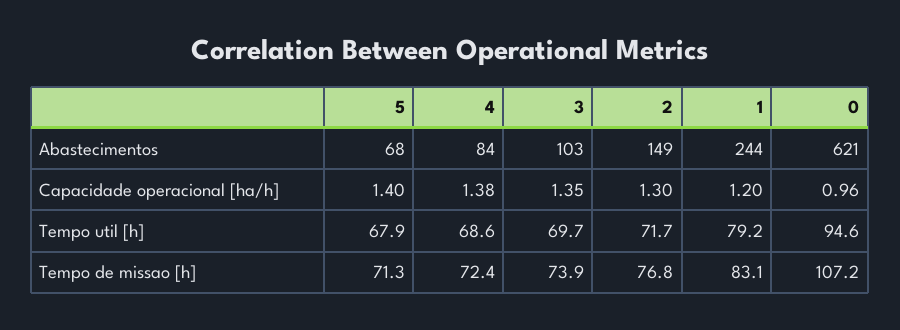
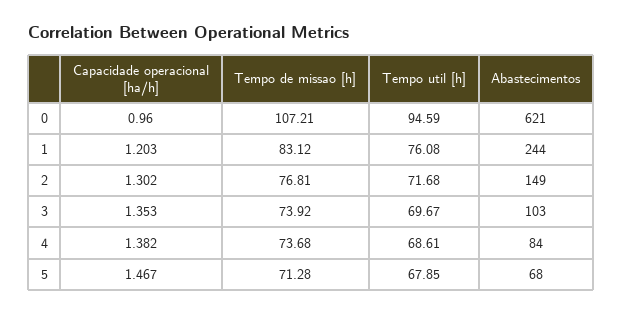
  {
    "5": {
      "Abastecimentos": 68,
-     "Capacidade operacional [ha/h]": 1.4,
+     "Capacidade operacional [ha/h]": 1.467,
      "Tempo util [h]": 67.85,
      "Tempo de missao [h]": 71.28
    },
    "4": {
      "Abastecimentos": 84,
      "Capacidade operacional [ha/h]": 1.382,
      "Tempo util [h]": 68.61,
-     "Tempo de missao [h]": 72.4
+     "Tempo de missao [h]": 73.68
    },
    "3": {
      "Abastecimentos": 103,
      "Capacidade operacional [ha/h]": 1.353,
      "Tempo util [h]": 69.67,
      "Tempo de missao [h]": 73.92
    },
    "2": {
      "Abastecimentos": 149,
      "Capacidade operacional [ha/h]": 1.302,
      "Tempo util [h]": 71.68,
      "Tempo de missao [h]": 76.81
    },
    "1": {
      "Abastecimentos": 244,
      "Capacidade operacional [ha/h]": 1.203,
-     "Tempo util [h]": 79.2,
+     "Tempo util [h]": 76.08,
      "Tempo de missao [h]": 83.12
    },
    "0": {
      "Abastecimentos": 621,
      "Capacidade operacional [ha/h]": 0.96,
      "Tempo util [h]": 94.59,
      "Tempo de missao [h]": 107.21
    }
  }

